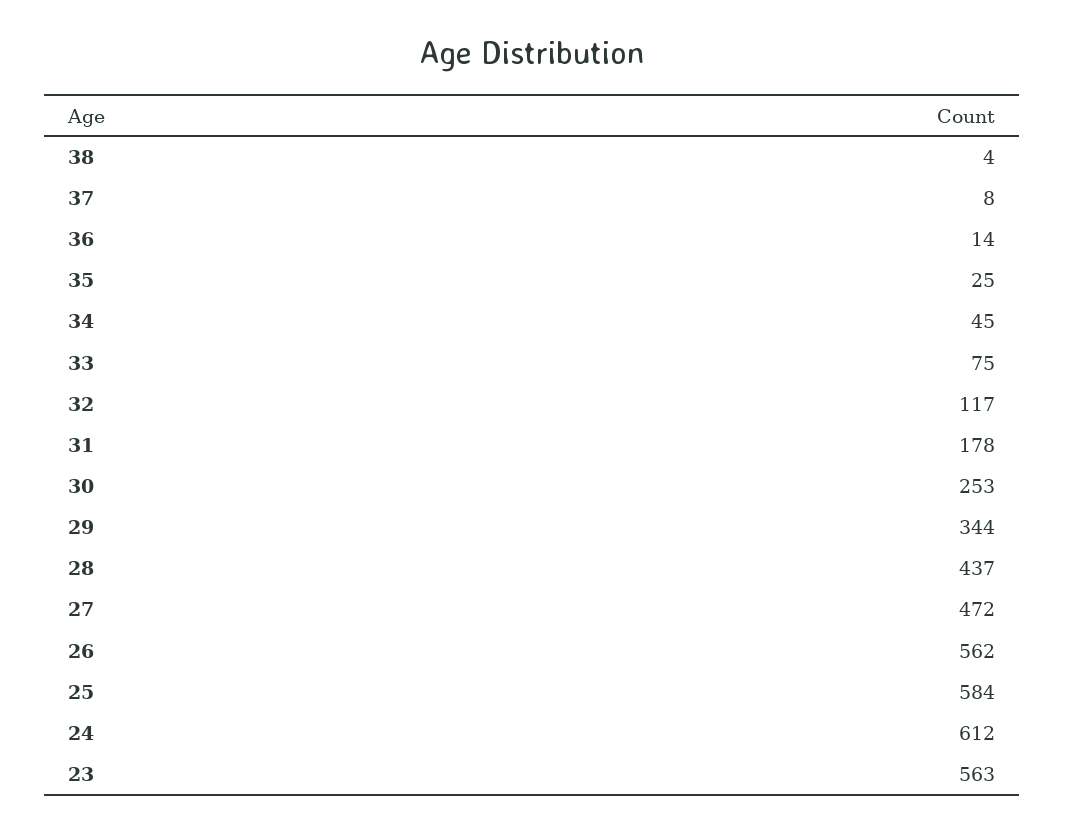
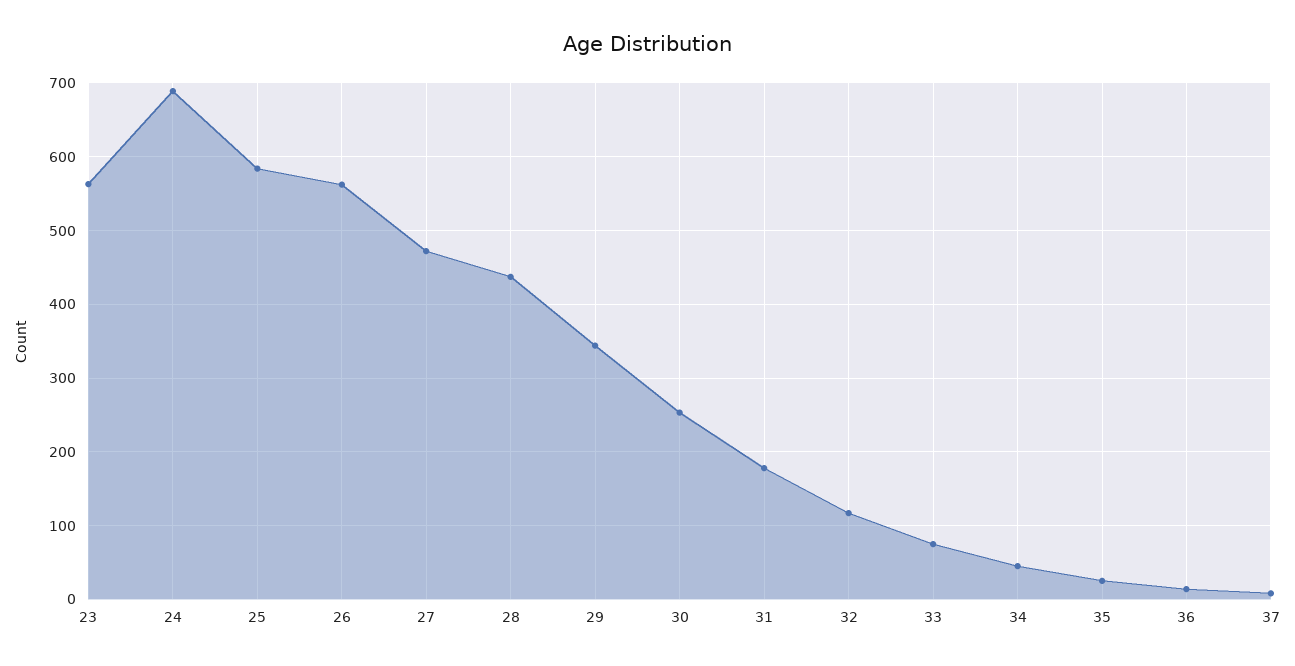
  {
-   "38": 4,
    "37": 8,
    "36": 14,
    "35": 25,
    "34": 45,
    "33": 75,
    "32": 117,
    "31": 178,
    "30": 253,
    "29": 344,
    "28": 437,
    "27": 472,
    "26": 562,
    "25": 584,
-   "24": 612,
+   "24": 690,
    "23": 563
  }

